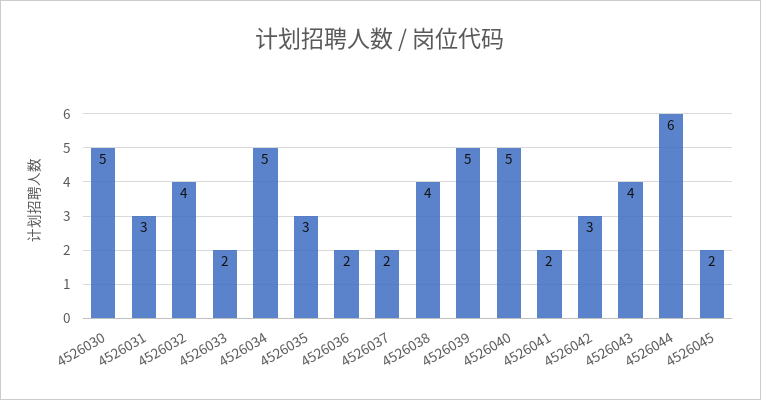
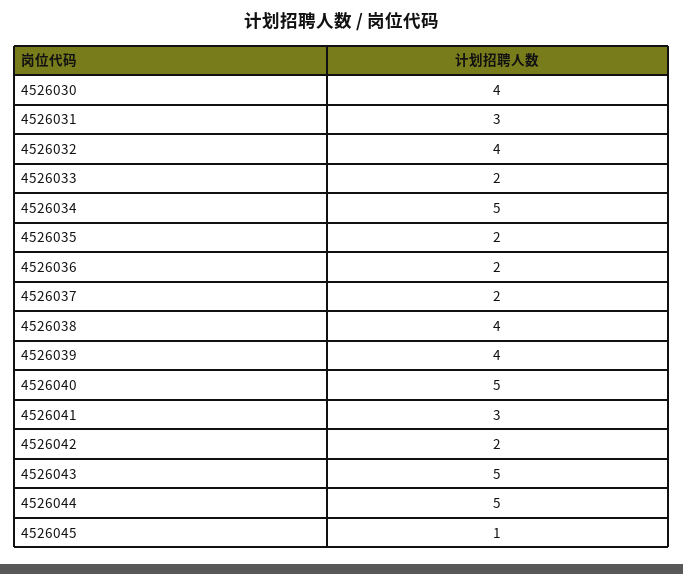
  {
-   "4526030": 5,
+   "4526030": 4,
    "4526031": 3,
    "4526032": 4,
    "4526033": 2,
    "4526034": 5,
-   "4526035": 3,
+   "4526035": 2,
    "4526036": 2,
    "4526037": 2,
    "4526038": 4,
-   "4526039": 5,
+   "4526039": 4,
    "4526040": 5,
-   "4526041": 2,
+   "4526041": 3,
-   "4526042": 3,
+   "4526042": 2,
-   "4526043": 4,
+   "4526043": 5,
-   "4526044": 6,
+   "4526044": 5,
-   "4526045": 2
+   "4526045": 1
  }

